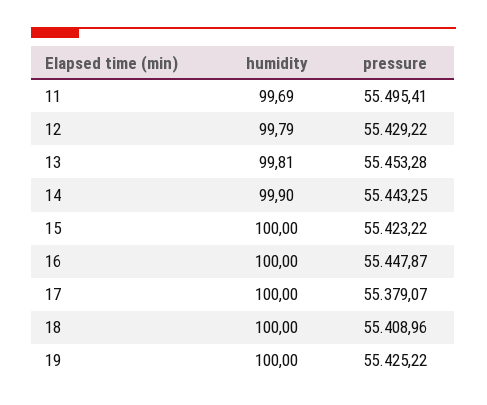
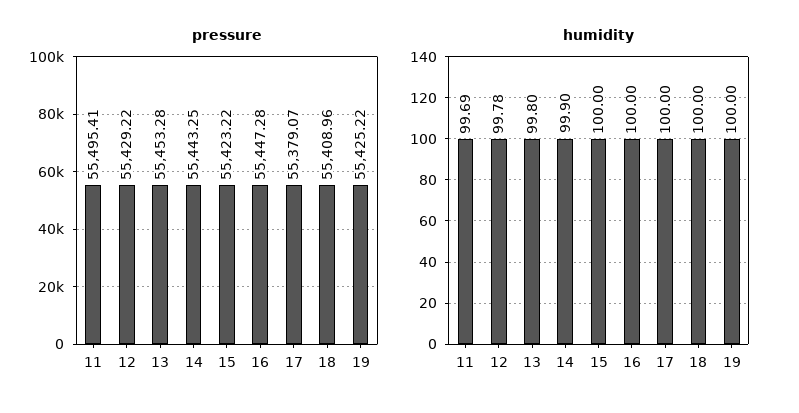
  {
    "humidity": {
      "11": 99.69,
-     "12": 99.79,
+     "12": 99.78,
-     "13": 99.81,
+     "13": 99.8,
      "14": 99.9,
      "15": 100,
      "16": 100,
      "17": 100,
      "18": 100,
      "19": 100
    },
    "pressure": {
      "11": 55495.41,
      "12": 55429.22,
      "13": 55453.28,
      "14": 55443.25,
      "15": 55423.22,
-     "16": 55447.87,
+     "16": 55447.28,
      "17": 55379.07,
      "18": 55408.96,
      "19": 55425.22
    }
  }

